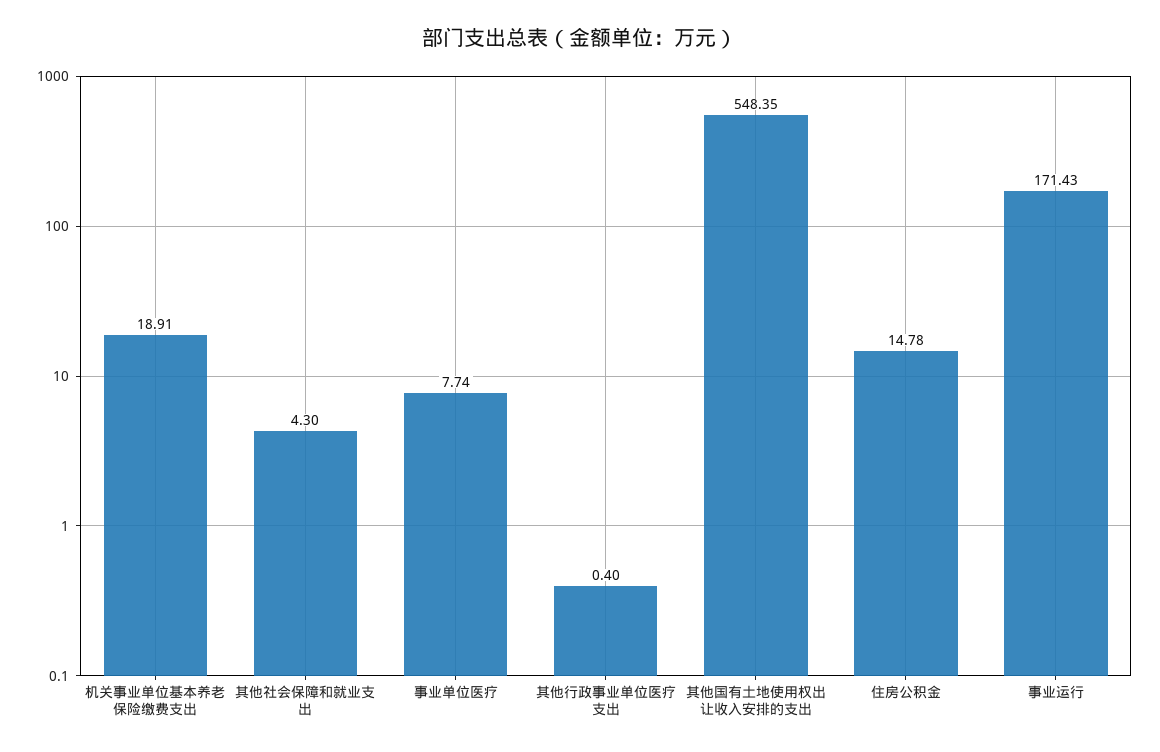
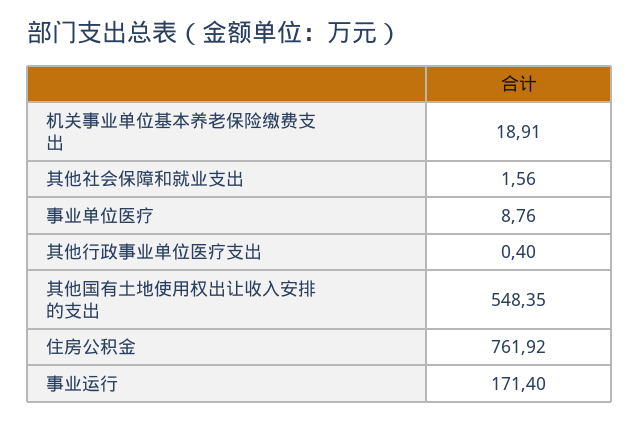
  {
    "机关事业单位基本养老保险缴费支出": 18.91,
-   "其他社会保障和就业支出": 4.3,
+   "其他社会保障和就业支出": 1.56,
-   "事业单位医疗": 7.74,
+   "事业单位医疗": 8.76,
    "其他行政事业单位医疗支出": 0.4,
    "其他国有土地使用权出让收入安排的支出": 548.35,
-   "住房公积金": 14.78,
+   "住房公积金": 761.92,
-   "事业运行": 171.43
+   "事业运行": 171.4
  }

